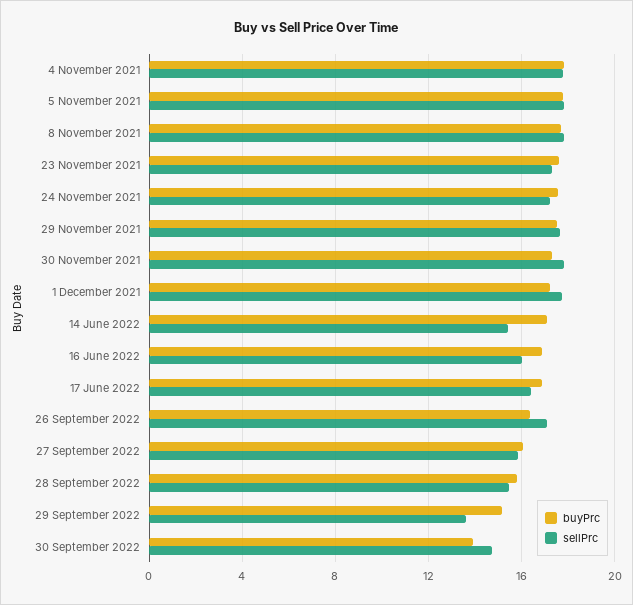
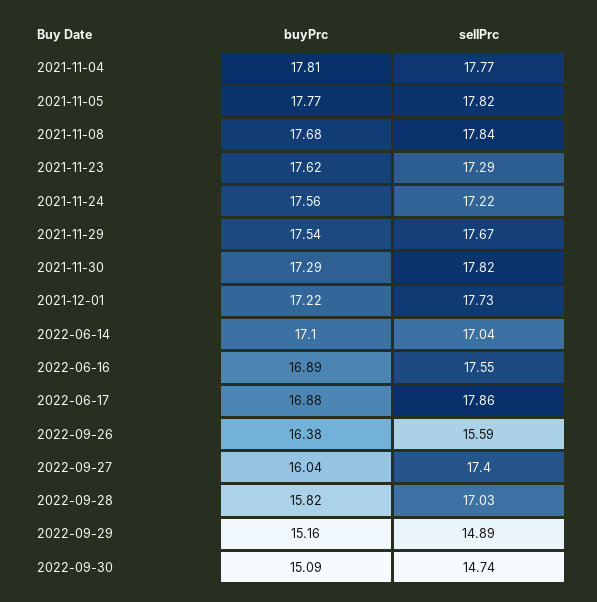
  {
    "buyPrc": {
      "4 November 2021": 17.81,
      "5 November 2021": 17.77,
      "8 November 2021": 17.68,
      "23 November 2021": 17.62,
      "24 November 2021": 17.56,
      "29 November 2021": 17.54,
      "30 November 2021": 17.29,
      "1 December 2021": 17.22,
      "14 June 2022": 17.1,
      "16 June 2022": 16.89,
      "17 June 2022": 16.88,
      "26 September 2022": 16.38,
      "27 September 2022": 16.04,
      "28 September 2022": 15.82,
      "29 September 2022": 15.16,
-     "30 September 2022": 14
+     "30 September 2022": 15.09
    },
    "sellPrc": {
      "4 November 2021": 17.77,
      "5 November 2021": 17.82,
      "8 November 2021": 17.84,
      "23 November 2021": 17.29,
      "24 November 2021": 17.22,
      "29 November 2021": 17.67,
      "30 November 2021": 17.82,
      "1 December 2021": 17.73,
-     "14 June 2022": 15.5,
+     "14 June 2022": 17.04,
-     "16 June 2022": 16,
+     "16 June 2022": 17.55,
-     "17 June 2022": 16.5,
+     "17 June 2022": 17.86,
-     "26 September 2022": 17,
+     "26 September 2022": 15.59,
-     "27 September 2022": 16,
+     "27 September 2022": 17.4,
-     "28 September 2022": 15.5,
+     "28 September 2022": 17.03,
-     "29 September 2022": 13.5,
+     "29 September 2022": 14.89,
      "30 September 2022": 14.74
    }
  }

